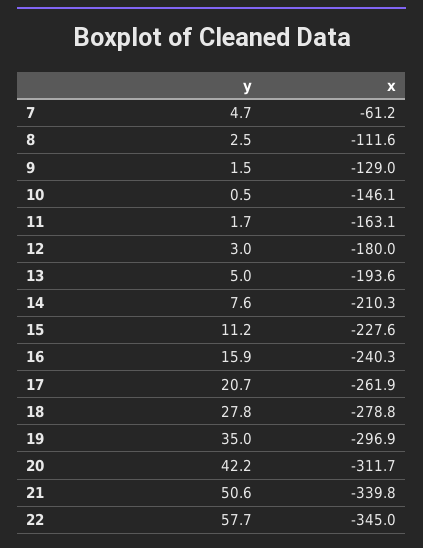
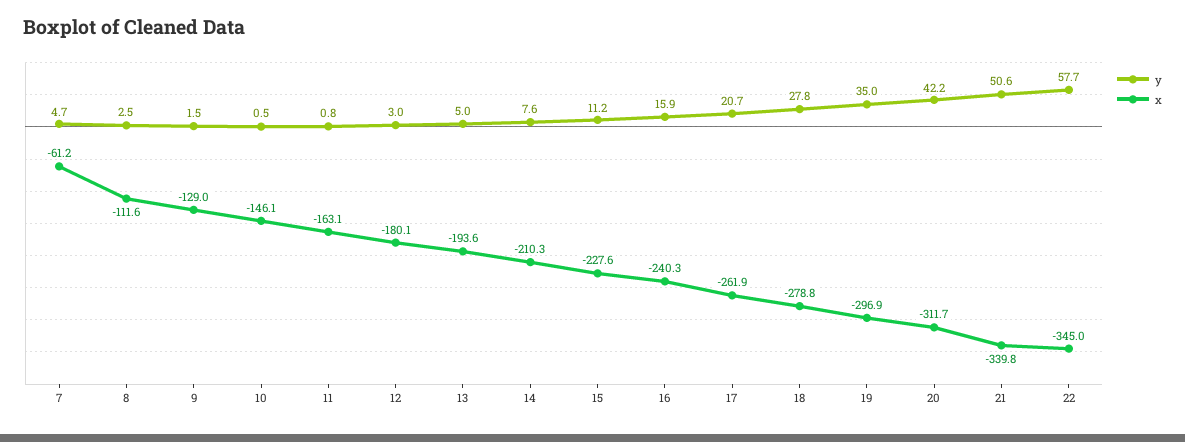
  {
    "y": {
      "7": 4.7,
      "8": 2.5,
      "9": 1.5,
      "10": 0.5,
-     "11": 1.7,
+     "11": 0.8,
      "12": 3,
      "13": 5,
      "14": 7.6,
      "15": 11.2,
      "16": 15.9,
      "17": 20.7,
      "18": 27.8,
      "19": 35,
      "20": 42.2,
      "21": 50.6,
      "22": 57.7
    },
    "x": {
      "7": -61.2,
      "8": -111.6,
      "9": -129,
      "10": -146.1,
      "11": -163.1,
-     "12": -180,
+     "12": -180.1,
      "13": -193.6,
      "14": -210.3,
      "15": -227.6,
      "16": -240.3,
      "17": -261.9,
      "18": -278.8,
      "19": -296.9,
      "20": -311.7,
      "21": -339.8,
      "22": -345
    }
  }

